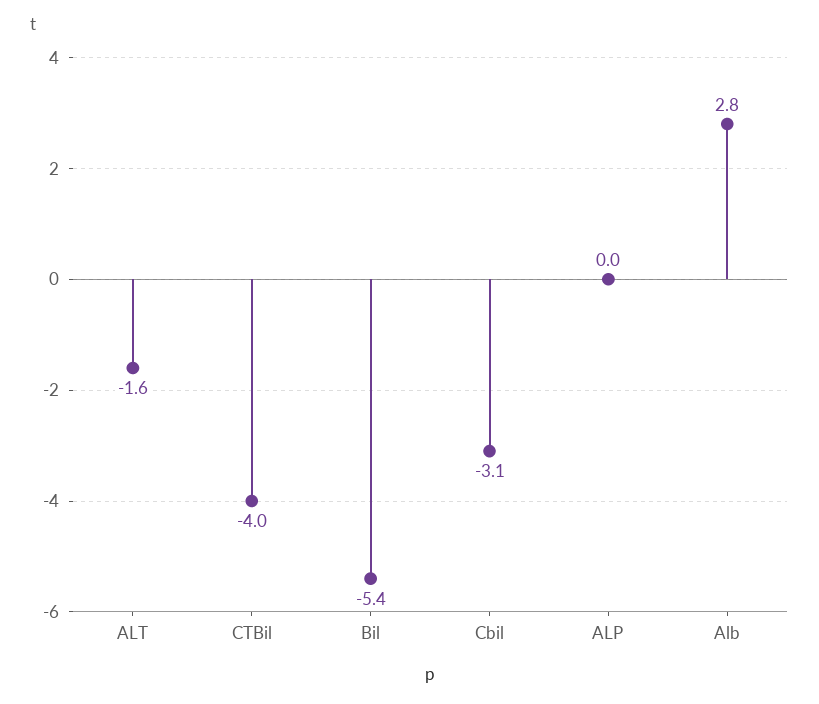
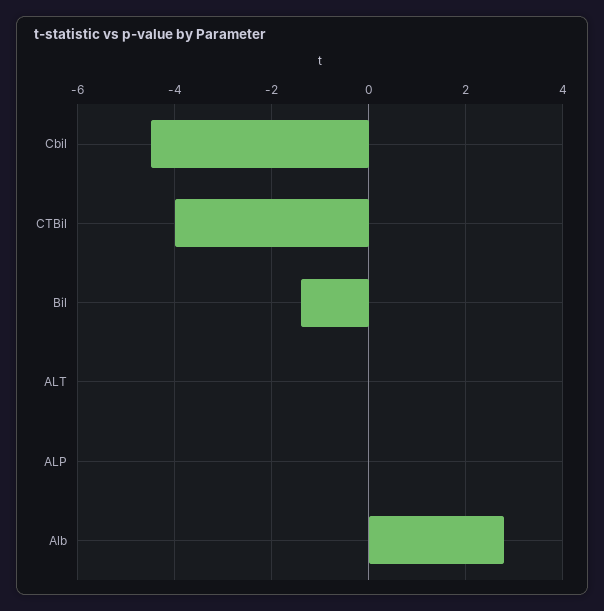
  {
-   "ALT": -1.6,
+   "ALT": 0,
    "CTBil": -4,
-   "Bil": -5.4,
+   "Bil": -1.5,
-   "Cbil": -3.1,
+   "Cbil": -4.5,
    "ALP": 0,
    "Alb": 2.8
  }

